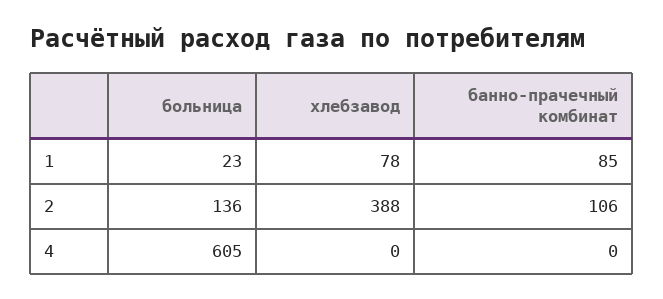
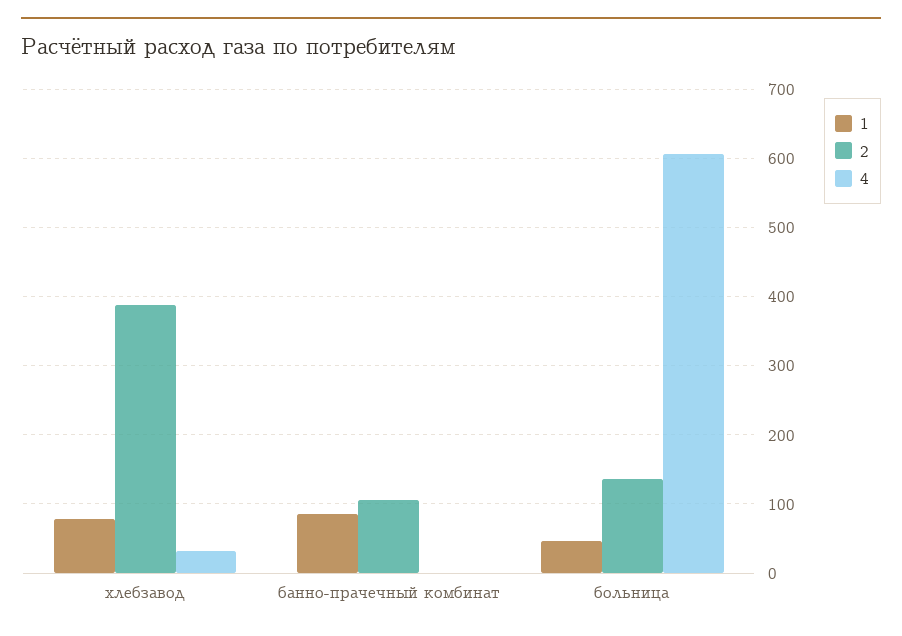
  {
    "1": {
-     "больница": 23,
+     "больница": 50,
      "хлебзавод": 78,
      "банно-прачечный комбинат": 85
    },
    "2": {
      "больница": 136,
      "хлебзавод": 388,
      "банно-прачечный комбинат": 106
    },
    "4": {
      "больница": 605,
-     "хлебзавод": 0,
+     "хлебзавод": 30,
      "банно-прачечный комбинат": 0
    }
  }

